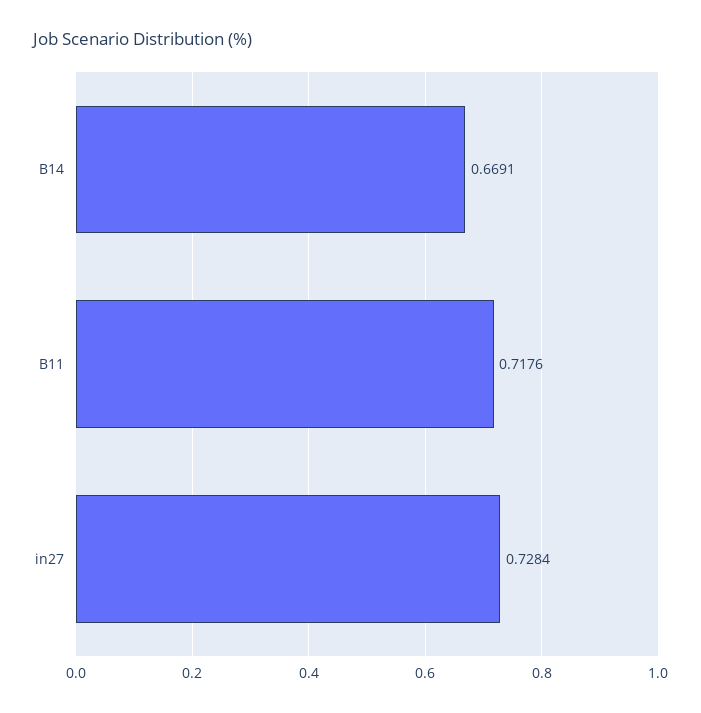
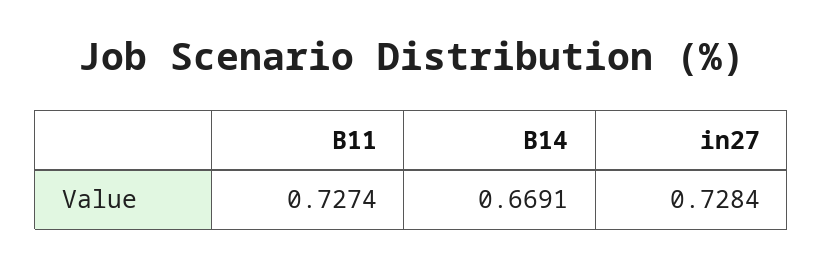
  {
    "B14": 0.6691,
-   "B11": 0.7176,
+   "B11": 0.7274,
    "in27": 0.7284
  }

